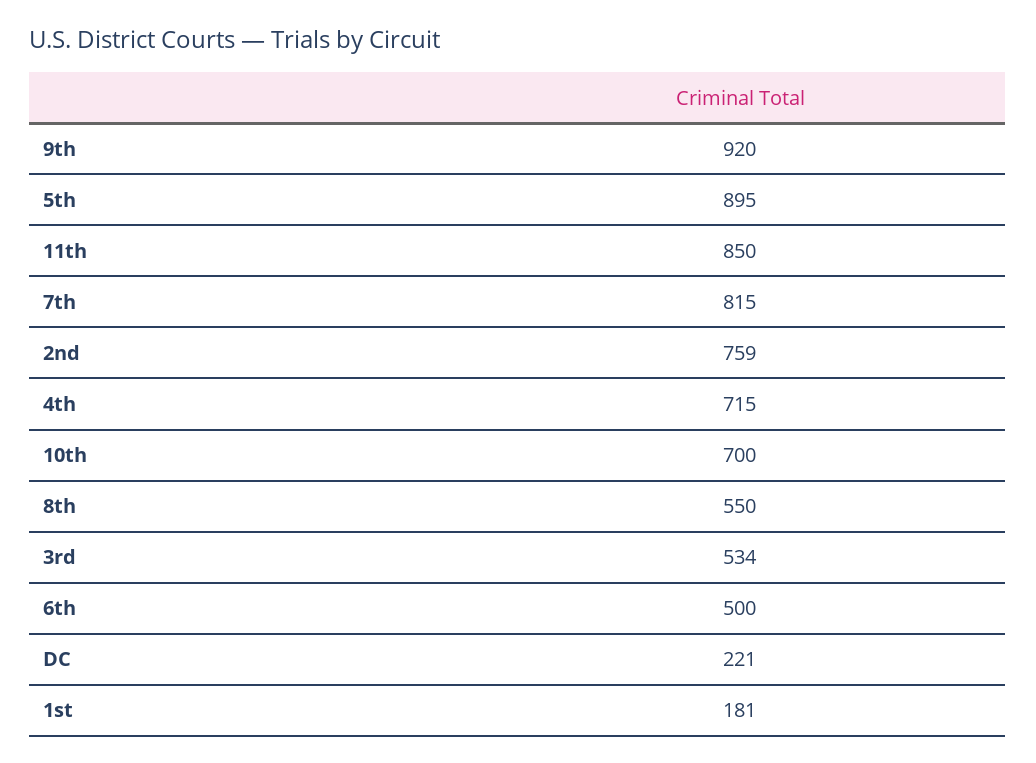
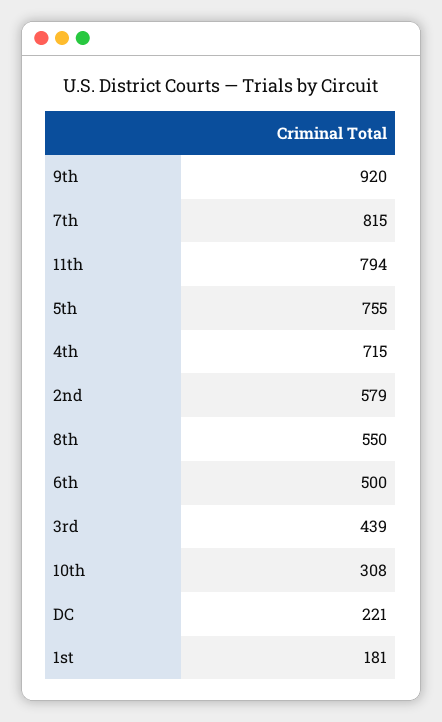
  {
    "9th": 920,
-   "5th": 895,
+   "5th": 755,
-   "11th": 850,
+   "11th": 794,
    "7th": 815,
-   "2nd": 759,
+   "2nd": 579,
    "4th": 715,
-   "10th": 700,
+   "10th": 308,
    "8th": 550,
-   "3rd": 534,
+   "3rd": 439,
    "6th": 500,
    "DC": 221,
    "1st": 181
  }

